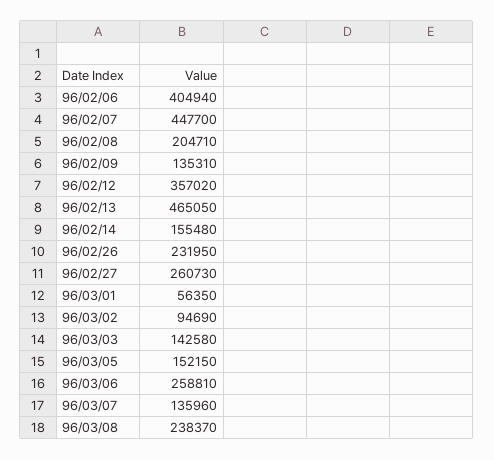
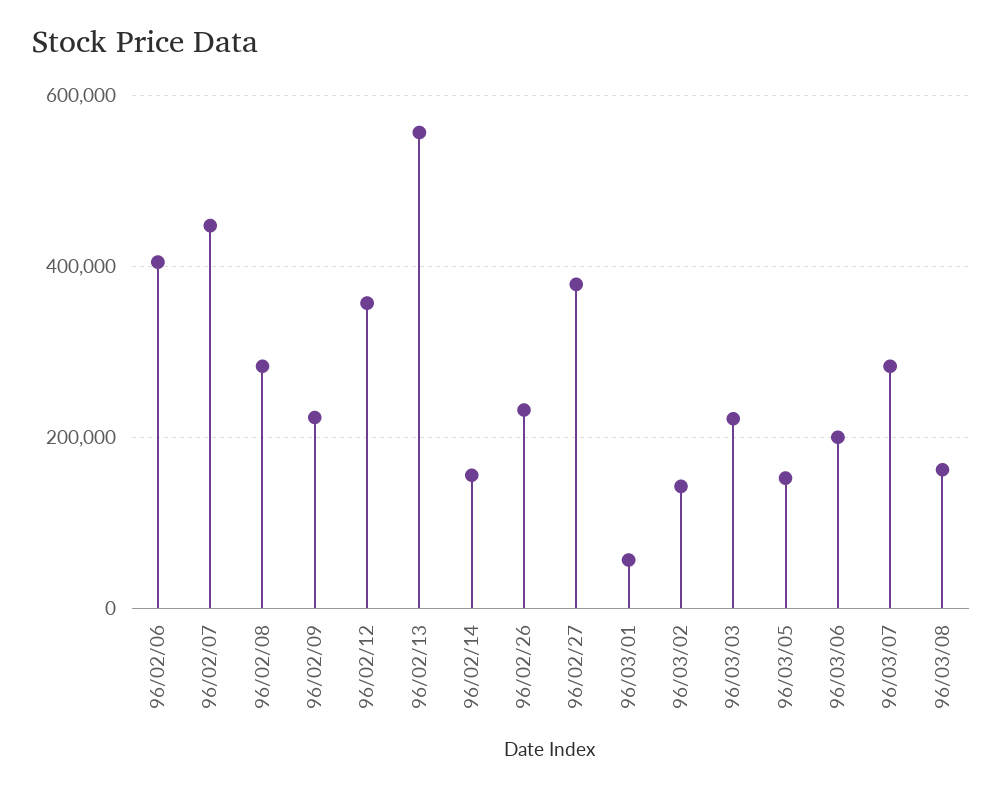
  {
    "96/02/06": 404940,
    "96/02/07": 447700,
-   "96/02/08": 204710,
+   "96/02/08": 280000,
-   "96/02/09": 135310,
+   "96/02/09": 220000,
    "96/02/12": 357020,
-   "96/02/13": 465050,
+   "96/02/13": 560000,
    "96/02/14": 155480,
    "96/02/26": 231950,
-   "96/02/27": 260730,
+   "96/02/27": 380000,
    "96/03/01": 56350,
-   "96/03/02": 94690,
+   "96/03/02": 140000,
-   "96/03/03": 142580,
+   "96/03/03": 220000,
    "96/03/05": 152150,
-   "96/03/06": 258810,
+   "96/03/06": 200000,
-   "96/03/07": 135960,
+   "96/03/07": 280000,
-   "96/03/08": 238370
+   "96/03/08": 160000
  }

